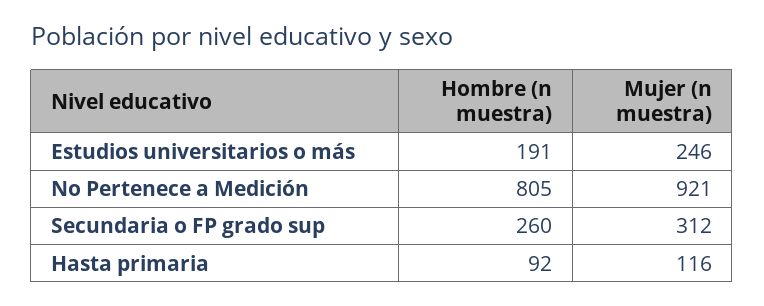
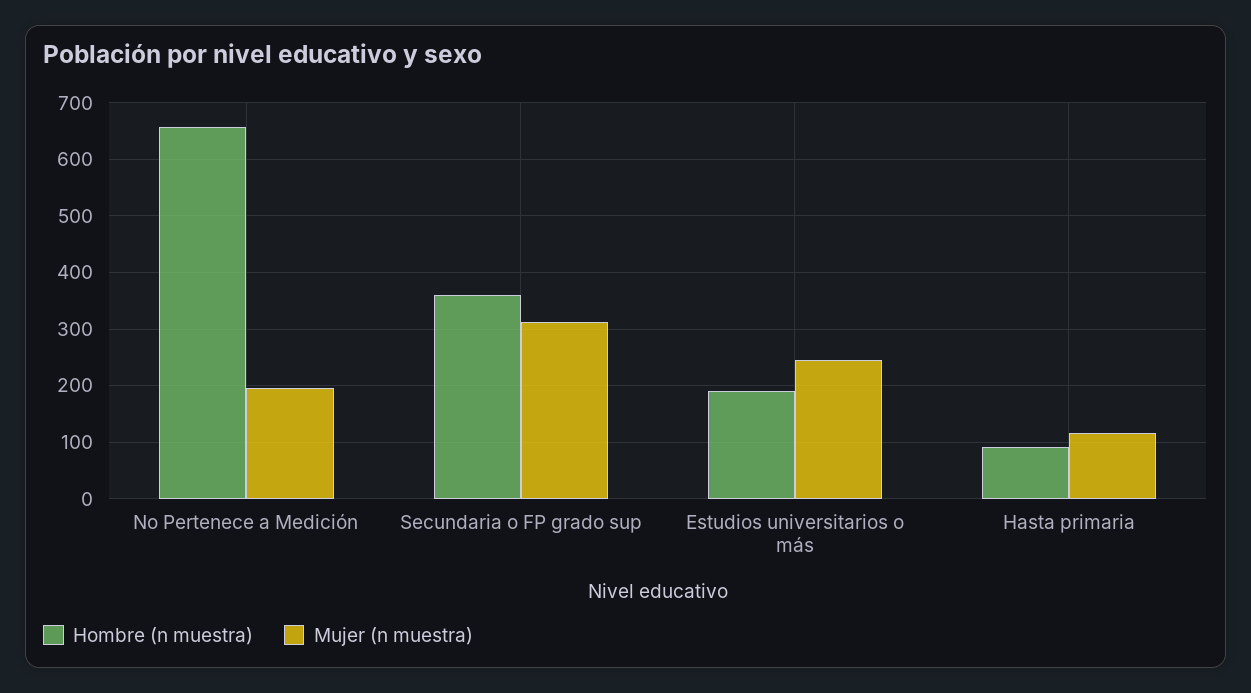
  {
    "Hombre (n muestra)": {
      "Estudios universitarios o más": 191,
-     "No Pertenece a Medición": 805,
+     "No Pertenece a Medición": 660,
-     "Secundaria o FP grado sup": 260,
+     "Secundaria o FP grado sup": 360,
      "Hasta primaria": 92
    },
    "Mujer (n muestra)": {
      "Estudios universitarios o más": 246,
-     "No Pertenece a Medición": 921,
+     "No Pertenece a Medición": 200,
      "Secundaria o FP grado sup": 312,
      "Hasta primaria": 116
    }
  }

